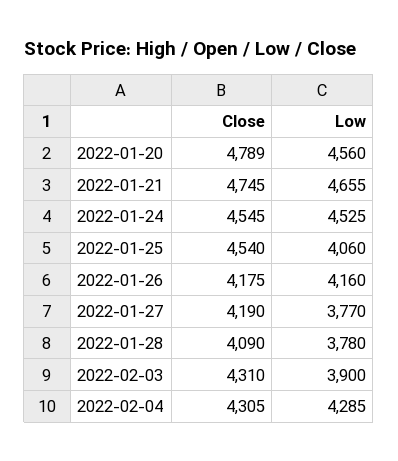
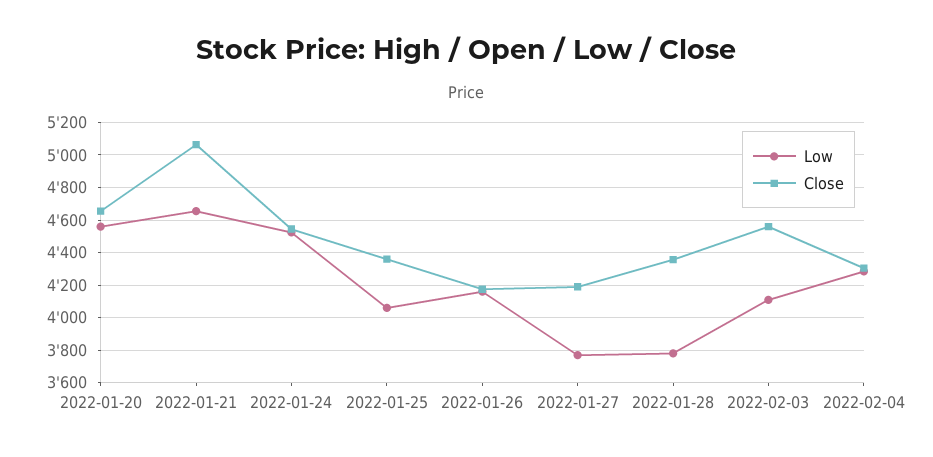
  {
    "Close": {
-     "2022-01-20": 4789,
+     "2022-01-20": 4650,
-     "2022-01-21": 4745,
+     "2022-01-21": 5050,
      "2022-01-24": 4545,
-     "2022-01-25": 4540,
+     "2022-01-25": 4350,
      "2022-01-26": 4175,
      "2022-01-27": 4190,
-     "2022-01-28": 4090,
+     "2022-01-28": 4350,
-     "2022-02-03": 4310,
+     "2022-02-03": 4550,
      "2022-02-04": 4305
    },
    "Low": {
      "2022-01-20": 4560,
      "2022-01-21": 4655,
      "2022-01-24": 4525,
      "2022-01-25": 4060,
      "2022-01-26": 4160,
      "2022-01-27": 3770,
      "2022-01-28": 3780,
-     "2022-02-03": 3900,
+     "2022-02-03": 4100,
      "2022-02-04": 4285
    }
  }

